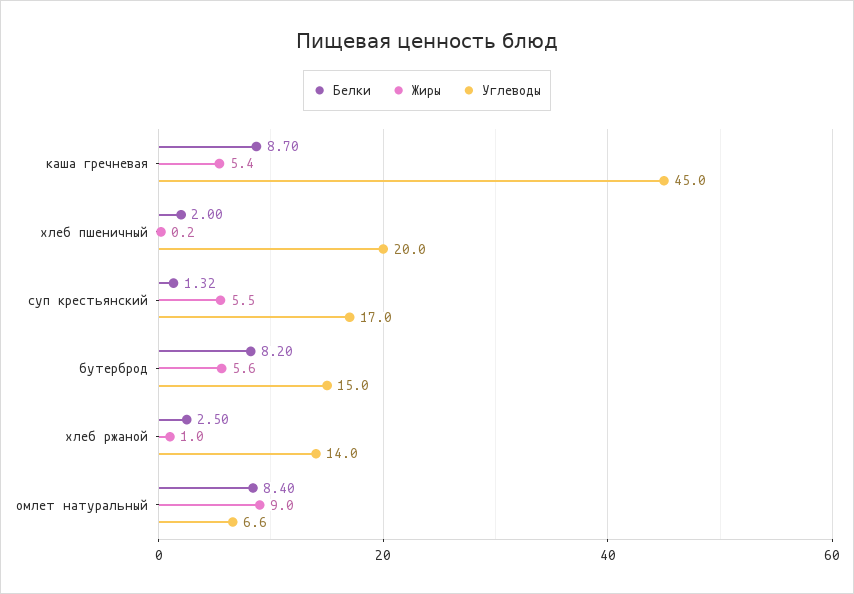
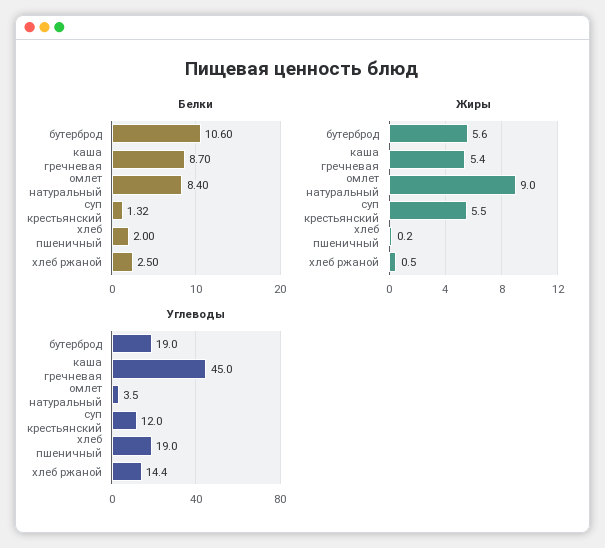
  {
    "Белки": {
      "каша гречневая": 8.7,
      "хлеб пшеничный": 2,
      "суп крестьянский": 1.32,
-     "бутерброд": 8.2,
+     "бутерброд": 10.6,
      "хлеб ржаной": 2.5,
      "омлет натуральный": 8.4
    },
    "Жиры": {
      "каша гречневая": 5.4,
      "хлеб пшеничный": 0.2,
      "суп крестьянский": 5.5,
      "бутерброд": 5.6,
-     "хлеб ржаной": 1,
+     "хлеб ржаной": 0.5,
      "омлет натуральный": 9
    },
    "Углеводы": {
      "каша гречневая": 45,
-     "хлеб пшеничный": 20,
+     "хлеб пшеничный": 19,
-     "суп крестьянский": 17,
+     "суп крестьянский": 12,
-     "бутерброд": 15,
+     "бутерброд": 19,
-     "хлеб ржаной": 14,
+     "хлеб ржаной": 14.4,
-     "омлет натуральный": 6.6
+     "омлет натуральный": 3.5
    }
  }

